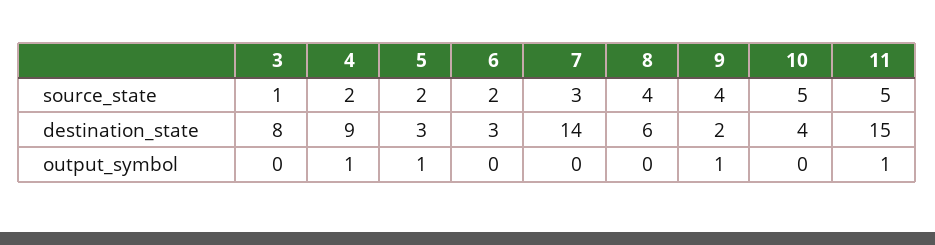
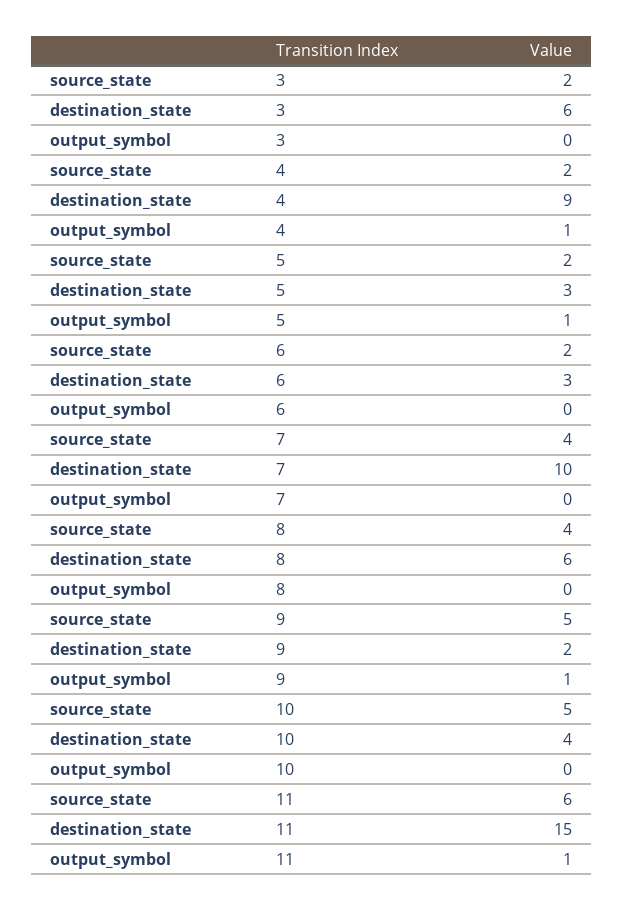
  {
    "3": {
-     "source_state": 1,
+     "source_state": 2,
-     "destination_state": 8,
+     "destination_state": 6,
      "output_symbol": 0
    },
    "4": {
      "source_state": 2,
      "destination_state": 9,
      "output_symbol": 1
    },
    "5": {
      "source_state": 2,
      "destination_state": 3,
      "output_symbol": 1
    },
    "6": {
      "source_state": 2,
      "destination_state": 3,
      "output_symbol": 0
    },
    "7": {
-     "source_state": 3,
+     "source_state": 4,
-     "destination_state": 14,
+     "destination_state": 10,
      "output_symbol": 0
    },
    "8": {
      "source_state": 4,
      "destination_state": 6,
      "output_symbol": 0
    },
    "9": {
-     "source_state": 4,
+     "source_state": 5,
      "destination_state": 2,
      "output_symbol": 1
    },
    "10": {
      "source_state": 5,
      "destination_state": 4,
      "output_symbol": 0
    },
    "11": {
-     "source_state": 5,
+     "source_state": 6,
      "destination_state": 15,
      "output_symbol": 1
    }
  }

